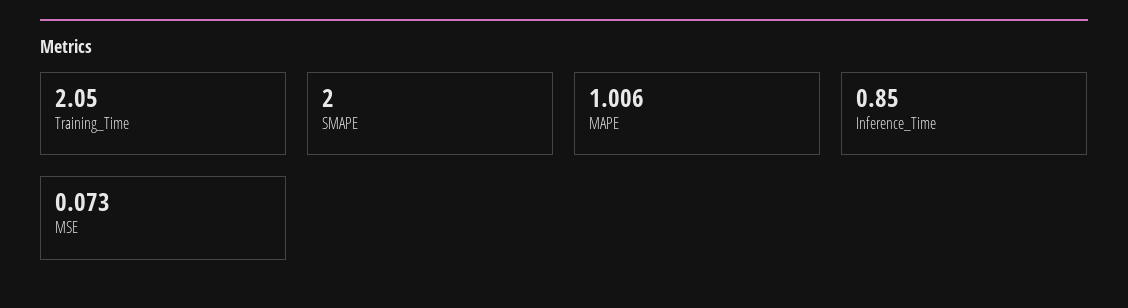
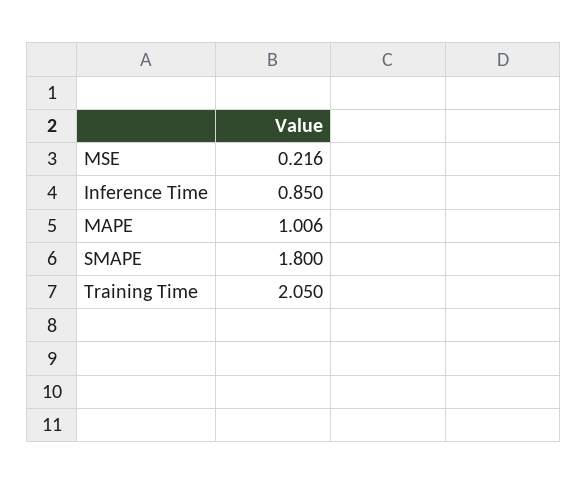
  {
    "Training_Time": 2.05,
-   "SMAPE": 2,
+   "SMAPE": 1.8,
    "MAPE": 1.006,
    "Inference_Time": 0.85,
-   "MSE": 0.073
+   "MSE": 0.216
  }

